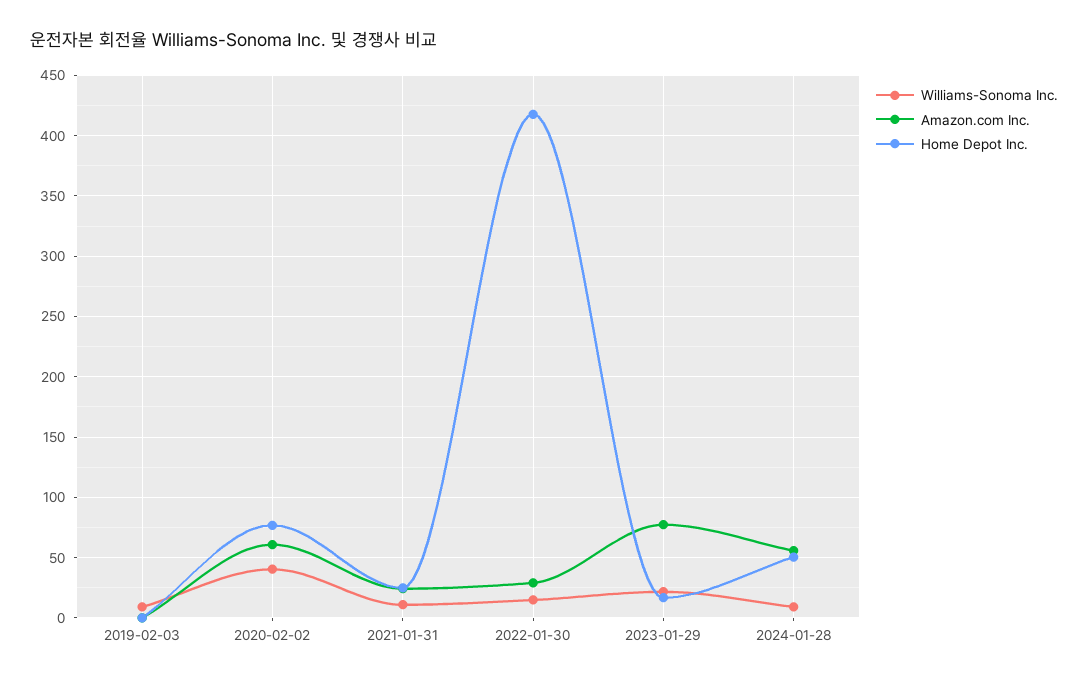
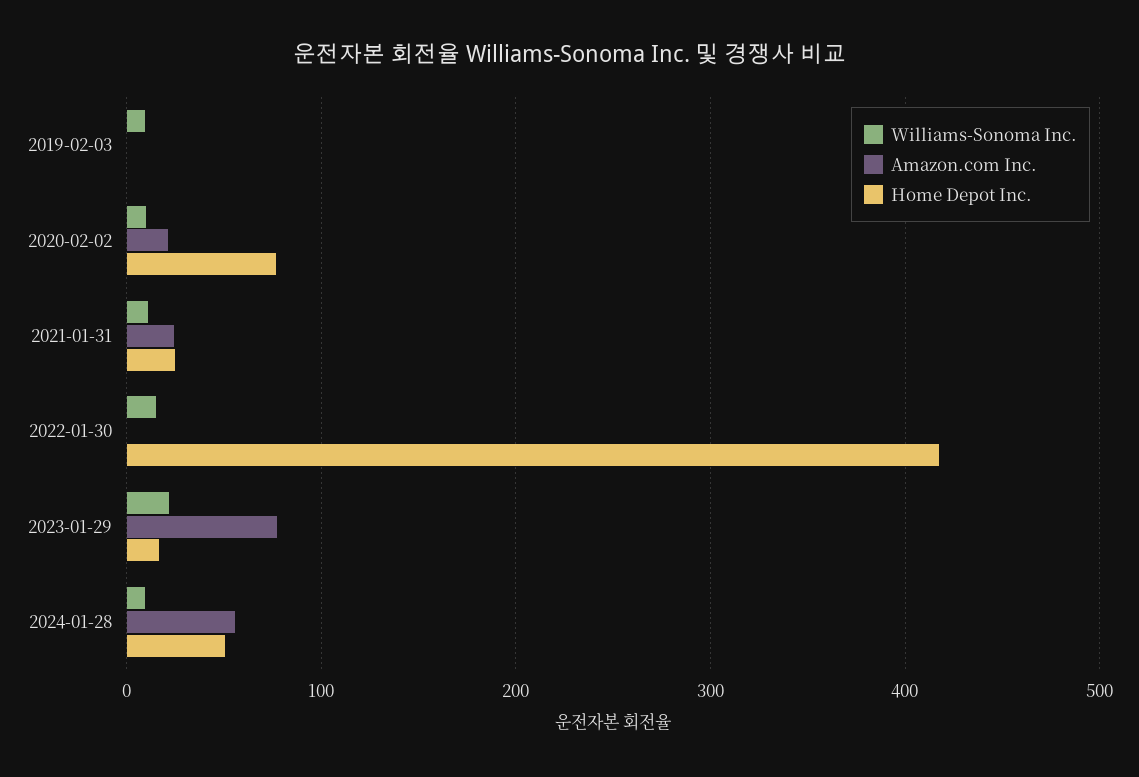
  {
    "Williams-Sonoma Inc.": {
      "2019-02-03": 10,
-     "2020-02-02": 40,
+     "2020-02-02": 10,
      "2021-01-31": 10,
      "2022-01-30": 15,
      "2023-01-29": 20,
      "2024-01-28": 10
    },
    "Amazon.com Inc.": {
      "2019-02-03": 0,
-     "2020-02-02": 60,
+     "2020-02-02": 20,
      "2021-01-31": 25,
-     "2022-01-30": 30,
+     "2022-01-30": 0,
      "2023-01-29": 75,
      "2024-01-28": 55
    },
    "Home Depot Inc.": {
      "2019-02-03": 0,
      "2020-02-02": 75,
      "2021-01-31": 25,
      "2022-01-30": 420,
      "2023-01-29": 15,
      "2024-01-28": 50
    }
  }

